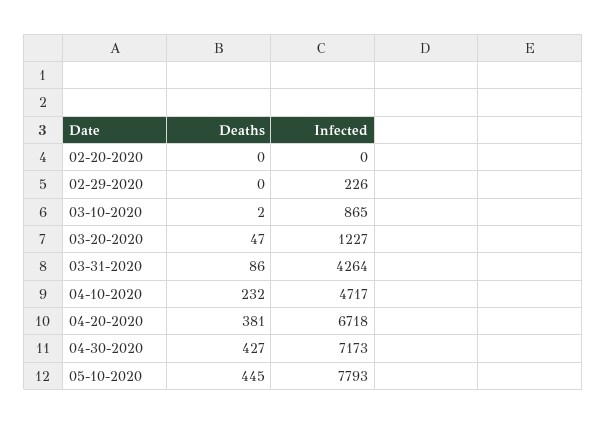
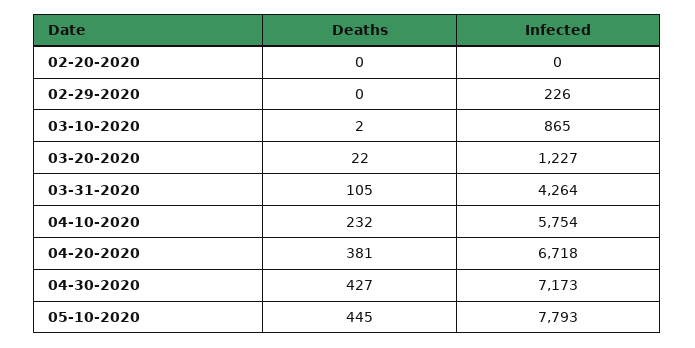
  {
    "Deaths": {
      "02-20-2020": 0,
      "02-29-2020": 0,
      "03-10-2020": 2,
-     "03-20-2020": 47,
+     "03-20-2020": 22,
-     "03-31-2020": 86,
+     "03-31-2020": 105,
      "04-10-2020": 232,
      "04-20-2020": 381,
      "04-30-2020": 427,
      "05-10-2020": 445
    },
    "Infected": {
      "02-20-2020": 0,
      "02-29-2020": 226,
      "03-10-2020": 865,
      "03-20-2020": 1227,
      "03-31-2020": 4264,
-     "04-10-2020": 4717,
+     "04-10-2020": 5754,
      "04-20-2020": 6718,
      "04-30-2020": 7173,
      "05-10-2020": 7793
    }
  }

